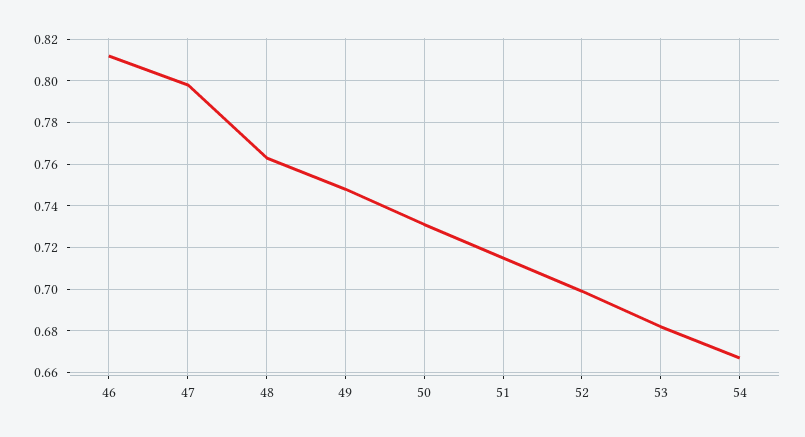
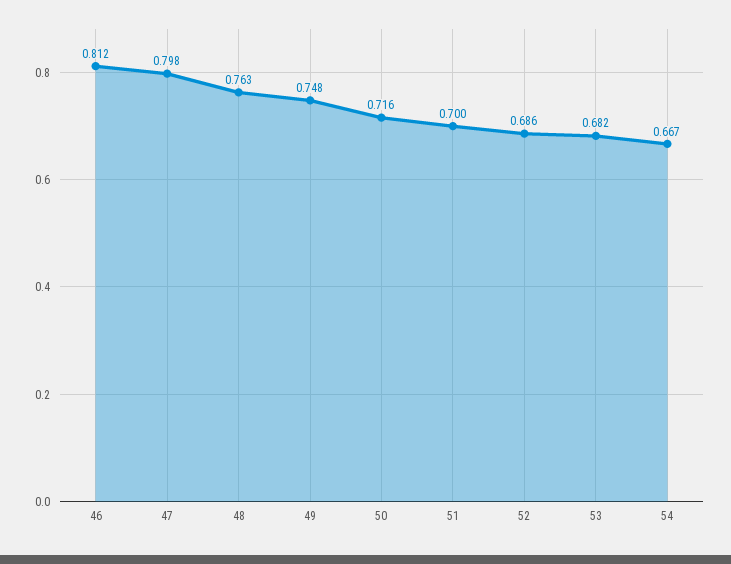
  {
    "46": 0.812,
    "47": 0.798,
    "48": 0.763,
    "49": 0.748,
-   "50": 0.73,
+   "50": 0.716,
-   "51": 0.715,
+   "51": 0.7,
-   "52": 0.7,
+   "52": 0.686,
    "53": 0.682,
    "54": 0.667
  }

